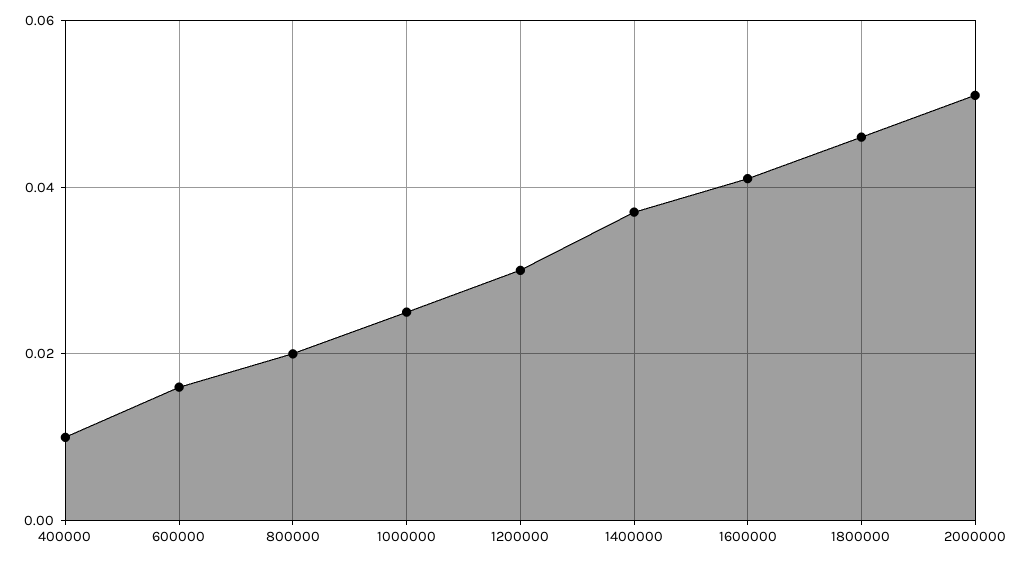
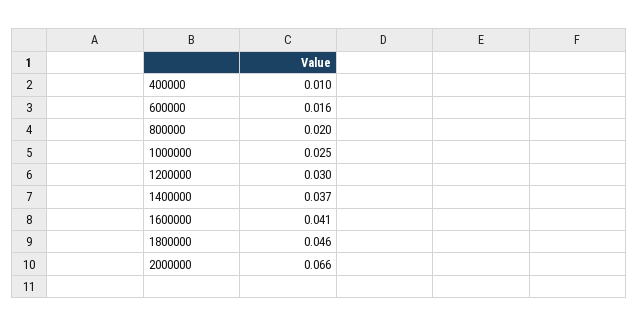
  {
    "400000": 0.01,
    "600000": 0.016,
    "800000": 0.02,
    "1000000": 0.025,
    "1200000": 0.03,
    "1400000": 0.037,
    "1600000": 0.041,
    "1800000": 0.046,
-   "2000000": 0.05
+   "2000000": 0.066
  }

